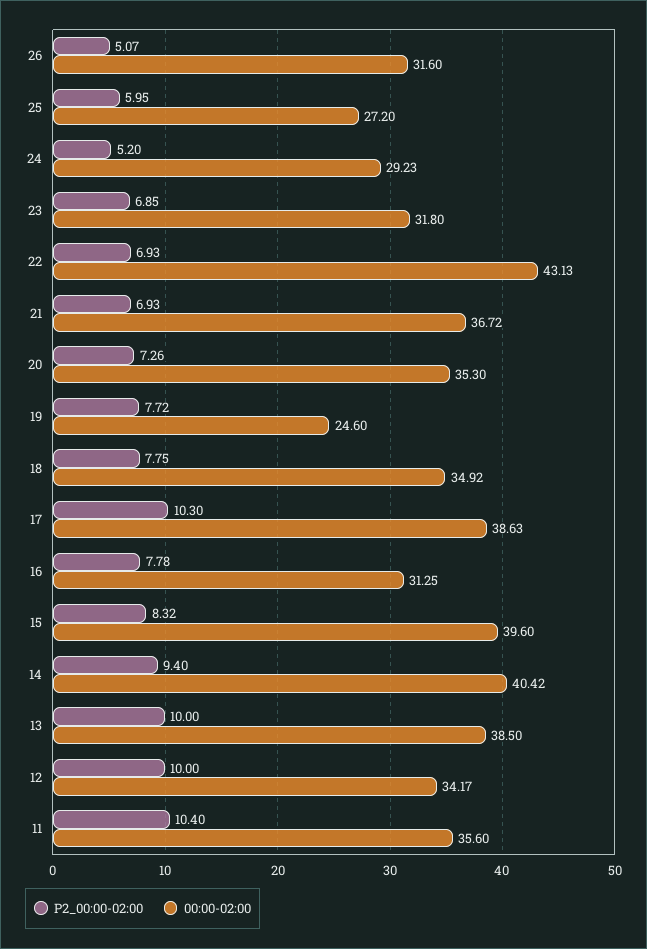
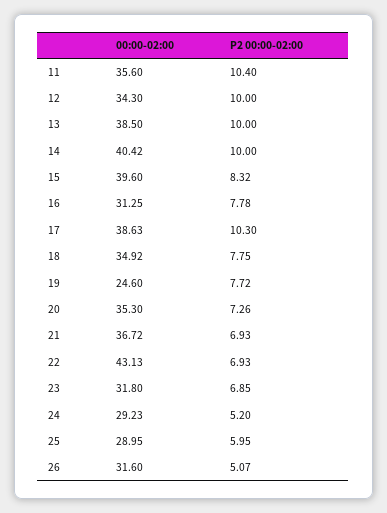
  {
    "P2_00:00-02:00": {
      "26": 5.07,
      "25": 5.95,
      "24": 5.2,
      "23": 6.85,
      "22": 6.93,
      "21": 6.93,
      "20": 7.26,
      "19": 7.72,
      "18": 7.75,
      "17": 10.3,
      "16": 7.78,
      "15": 8.32,
-     "14": 9.4,
+     "14": 10,
      "13": 10,
      "12": 10,
      "11": 10.4
    },
    "00:00-02:00": {
      "26": 31.6,
-     "25": 27.2,
+     "25": 28.95,
      "24": 29.23,
      "23": 31.8,
      "22": 43.13,
      "21": 36.72,
      "20": 35.3,
      "19": 24.6,
      "18": 34.92,
      "17": 38.63,
      "16": 31.25,
      "15": 39.6,
      "14": 40.42,
      "13": 38.5,
-     "12": 34.17,
+     "12": 34.3,
      "11": 35.6
    }
  }

